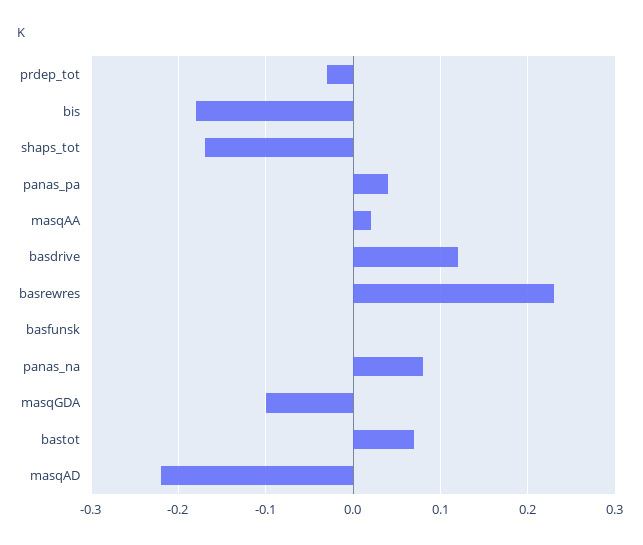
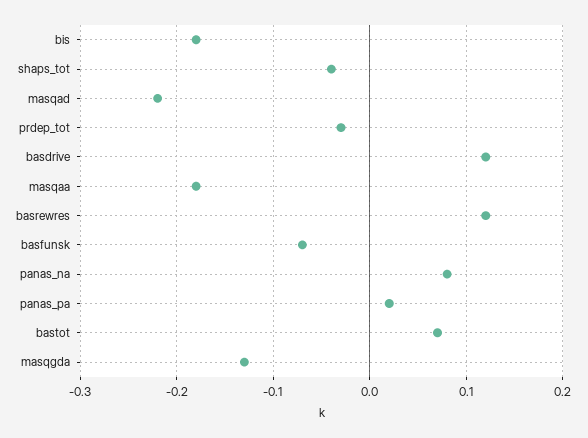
  {
    "prdep_tot": -0.03,
    "bis": -0.18,
-   "shaps_tot": -0.17,
+   "shaps_tot": -0.04,
-   "panas_pa": 0.04,
+   "panas_pa": 0.02,
-   "masqAA": 0.02,
+   "masqAA": -0.18,
    "basdrive": 0.12,
-   "basrewres": 0.23,
+   "basrewres": 0.12,
-   "basfunsk": 0,
+   "basfunsk": -0.07,
    "panas_na": 0.08,
-   "masqGDA": -0.1,
+   "masqGDA": -0.13,
    "bastot": 0.07,
    "masqAD": -0.22
  }

